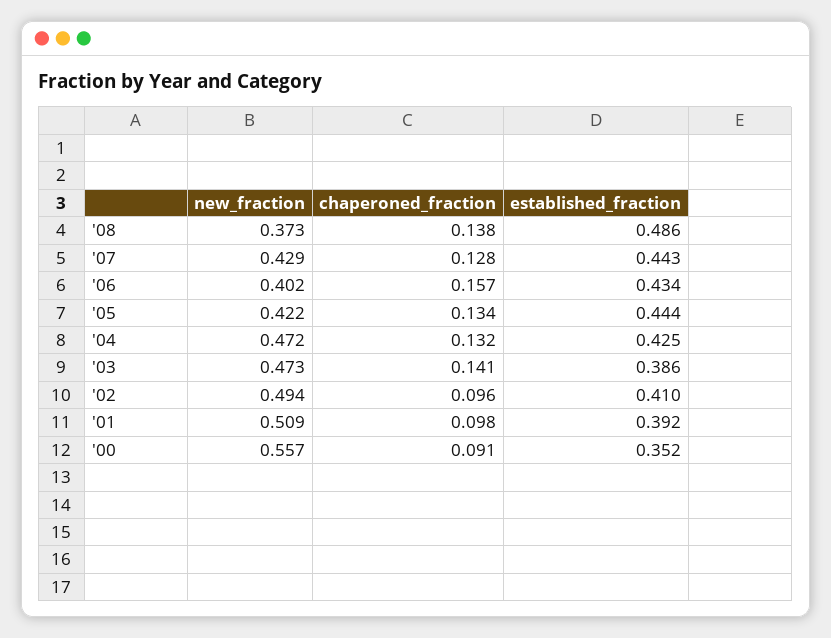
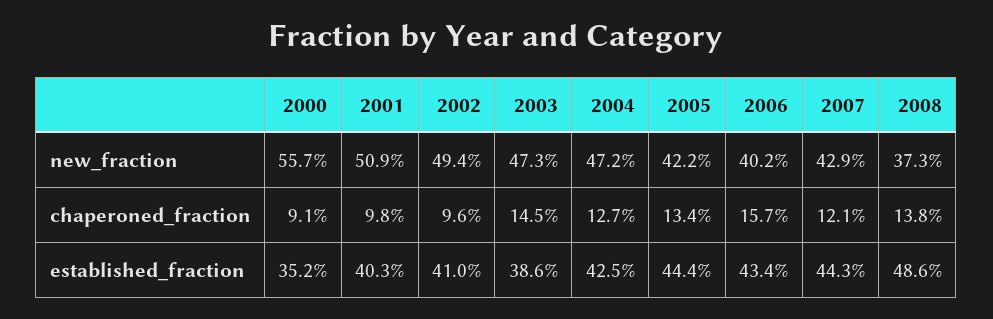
  {
    "new_fraction": {
      "'08": 0.373,
      "'07": 0.429,
      "'06": 0.402,
      "'05": 0.422,
      "'04": 0.472,
      "'03": 0.473,
      "'02": 0.494,
      "'01": 0.509,
      "'00": 0.557
    },
    "chaperoned_fraction": {
      "'08": 0.138,
-     "'07": 0.128,
+     "'07": 0.121,
      "'06": 0.157,
      "'05": 0.134,
-     "'04": 0.132,
+     "'04": 0.127,
-     "'03": 0.141,
+     "'03": 0.145,
      "'02": 0.096,
      "'01": 0.098,
      "'00": 0.091
    },
    "established_fraction": {
      "'08": 0.486,
      "'07": 0.443,
      "'06": 0.434,
      "'05": 0.444,
      "'04": 0.425,
      "'03": 0.386,
      "'02": 0.41,
-     "'01": 0.392,
+     "'01": 0.403,
      "'00": 0.352
    }
  }

